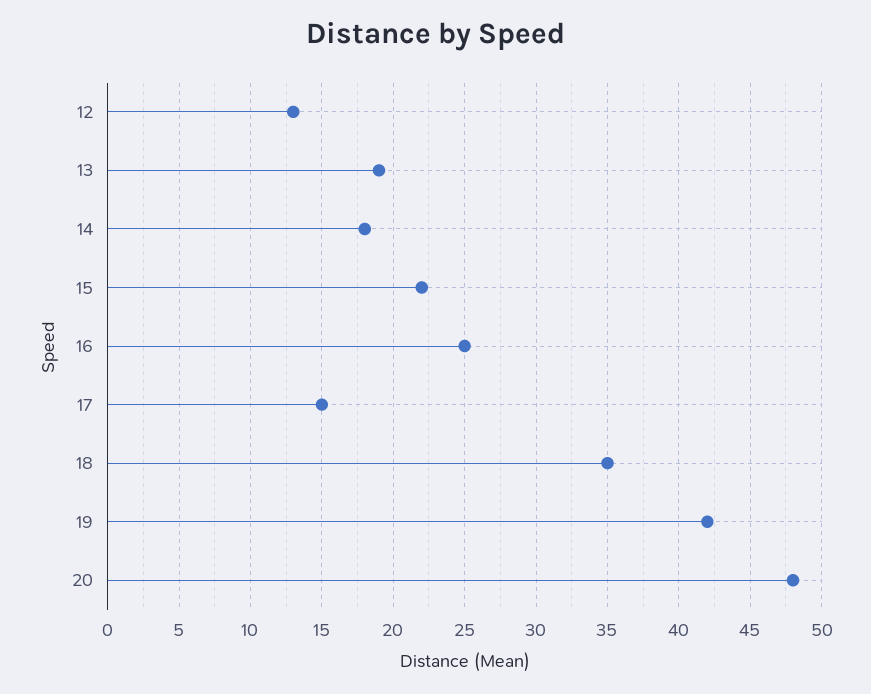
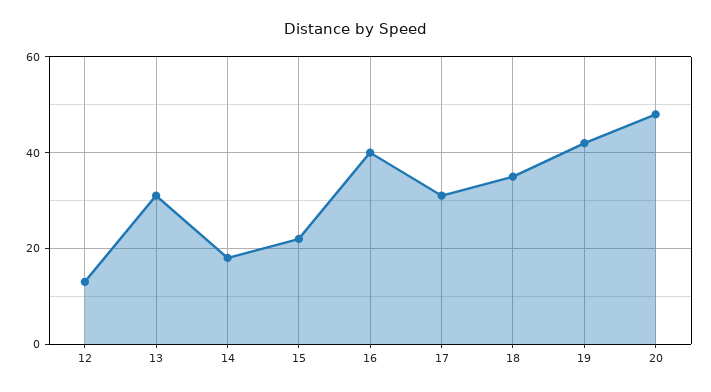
  {
    "12": 13,
-   "13": 19,
+   "13": 30,
    "14": 18,
    "15": 22,
-   "16": 25,
+   "16": 40,
-   "17": 15,
+   "17": 30,
    "18": 35,
    "19": 42,
    "20": 48
  }

